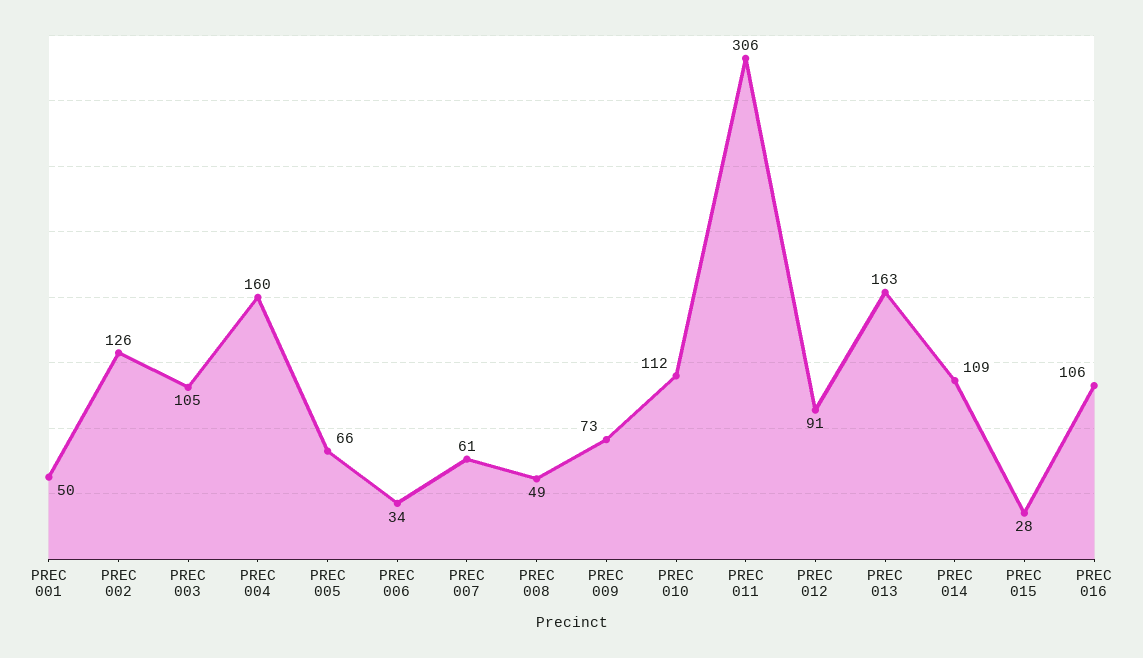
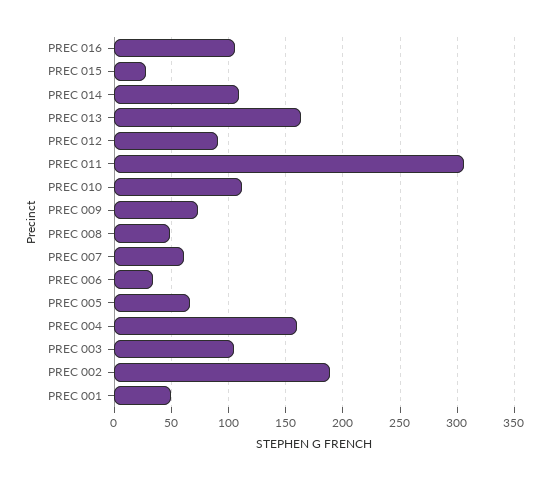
  {
    "PREC 001": 50,
-   "PREC 002": 126,
+   "PREC 002": 190,
    "PREC 003": 105,
    "PREC 004": 160,
    "PREC 005": 66,
    "PREC 006": 34,
    "PREC 007": 61,
    "PREC 008": 49,
    "PREC 009": 73,
    "PREC 010": 112,
    "PREC 011": 306,
    "PREC 012": 91,
    "PREC 013": 163,
    "PREC 014": 109,
    "PREC 015": 28,
    "PREC 016": 106
  }

